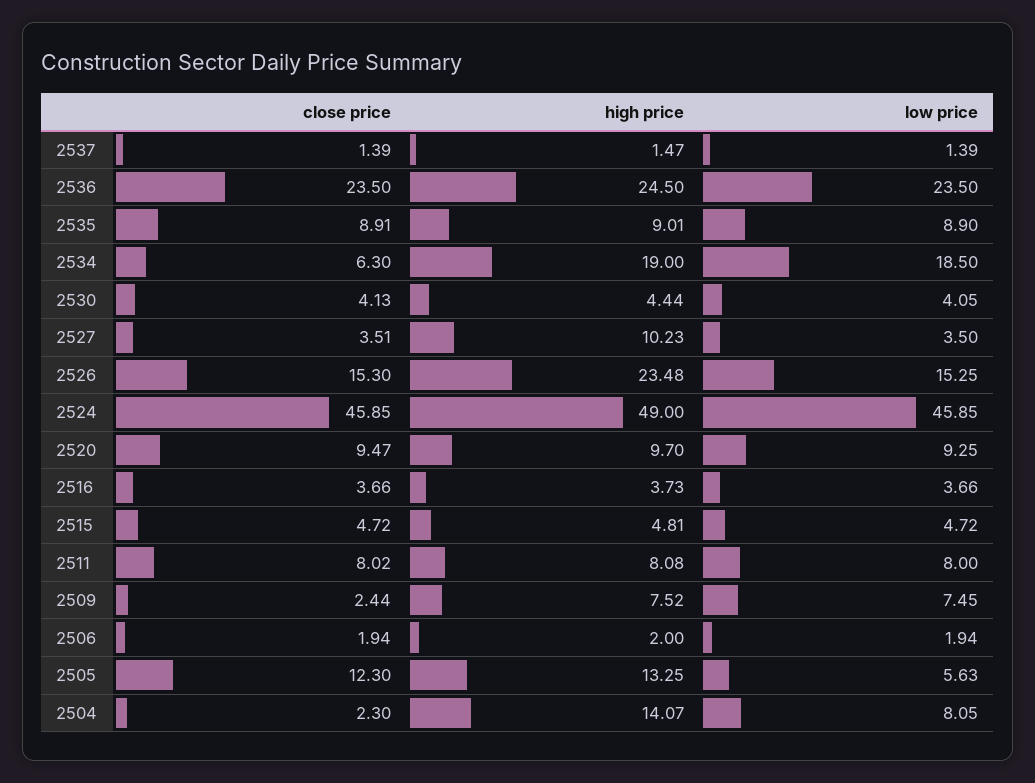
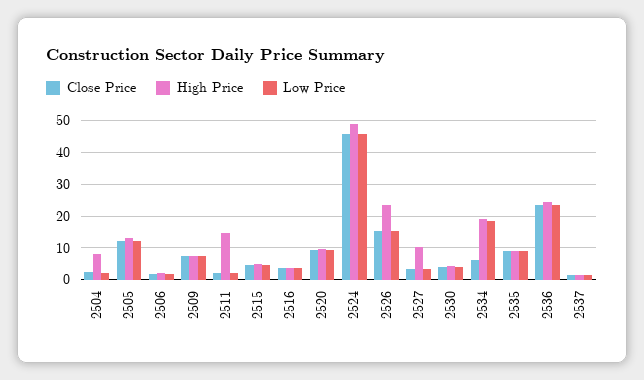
  {
    "close price": {
      "2537": 1.39,
      "2536": 23.5,
      "2535": 8.91,
      "2534": 6.3,
      "2530": 4.13,
      "2527": 3.51,
      "2526": 15.3,
      "2524": 45.85,
      "2520": 9.47,
      "2516": 3.66,
      "2515": 4.72,
-     "2511": 8.02,
+     "2511": 2,
-     "2509": 2.44,
+     "2509": 8,
      "2506": 1.94,
      "2505": 12.3,
      "2504": 2.3
    },
    "high price": {
      "2537": 1.47,
      "2536": 24.5,
      "2535": 9.01,
      "2534": 19,
      "2530": 4.44,
      "2527": 10.23,
      "2526": 23.48,
      "2524": 49,
      "2520": 9.7,
      "2516": 3.73,
      "2515": 4.81,
-     "2511": 8.08,
+     "2511": 14,
      "2509": 7.52,
      "2506": 2,
      "2505": 13.25,
-     "2504": 14.07
+     "2504": 8
    },
    "low price": {
      "2537": 1.39,
      "2536": 23.5,
      "2535": 8.9,
      "2534": 18.5,
      "2530": 4.05,
      "2527": 3.5,
      "2526": 15.25,
      "2524": 45.85,
      "2520": 9.25,
      "2516": 3.66,
      "2515": 4.72,
-     "2511": 8,
+     "2511": 2,
      "2509": 7.45,
      "2506": 1.94,
-     "2505": 5.63,
+     "2505": 12,
-     "2504": 8.05
+     "2504": 2
    }
  }

